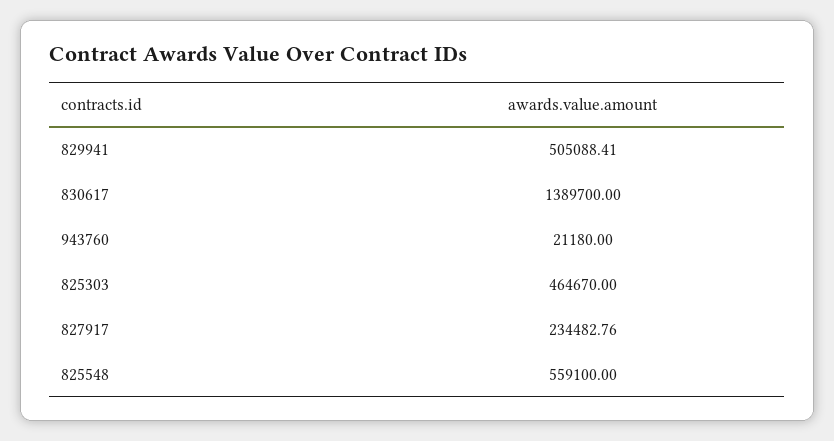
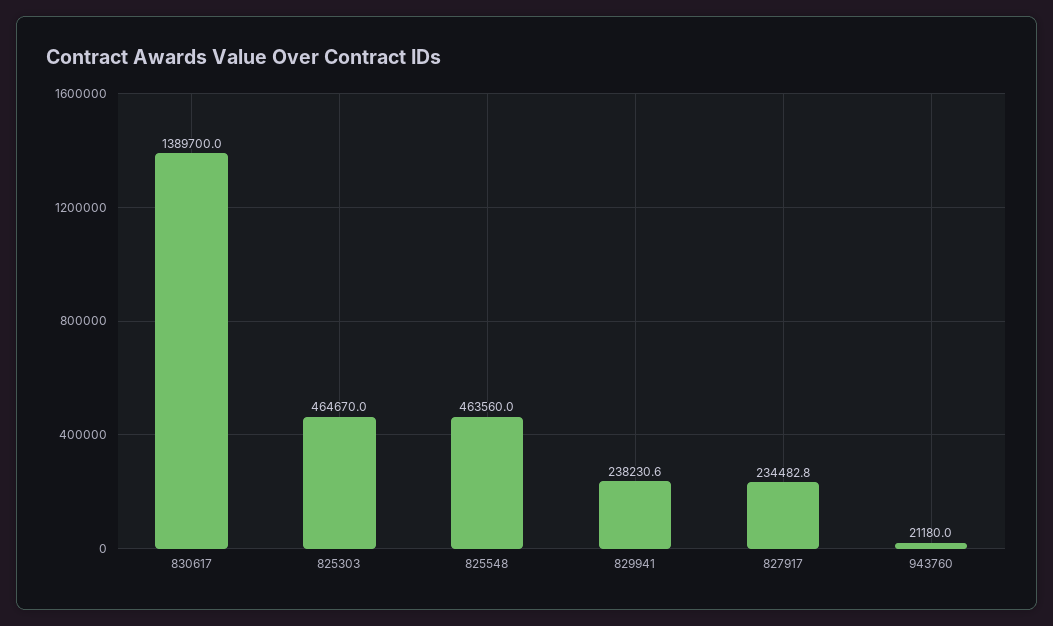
  {
-   "829941": 505088.41,
+   "829941": 238230.6,
    "830617": 1389700,
    "943760": 21180,
    "825303": 464670,
    "827917": 234482.76,
-   "825548": 559100
+   "825548": 463560
  }

